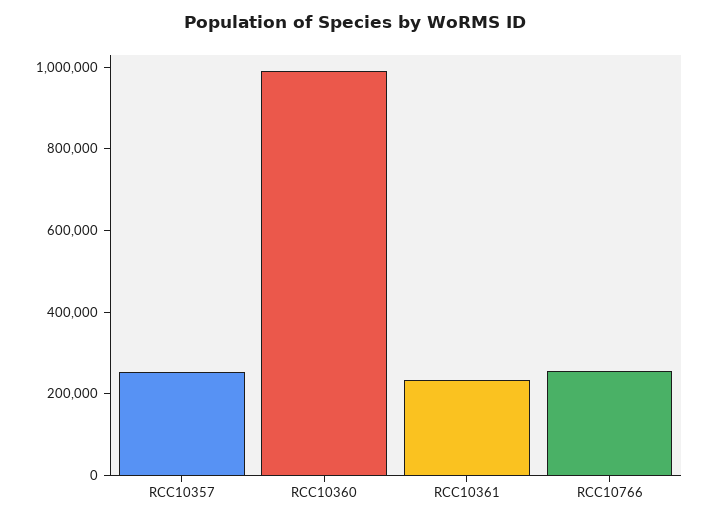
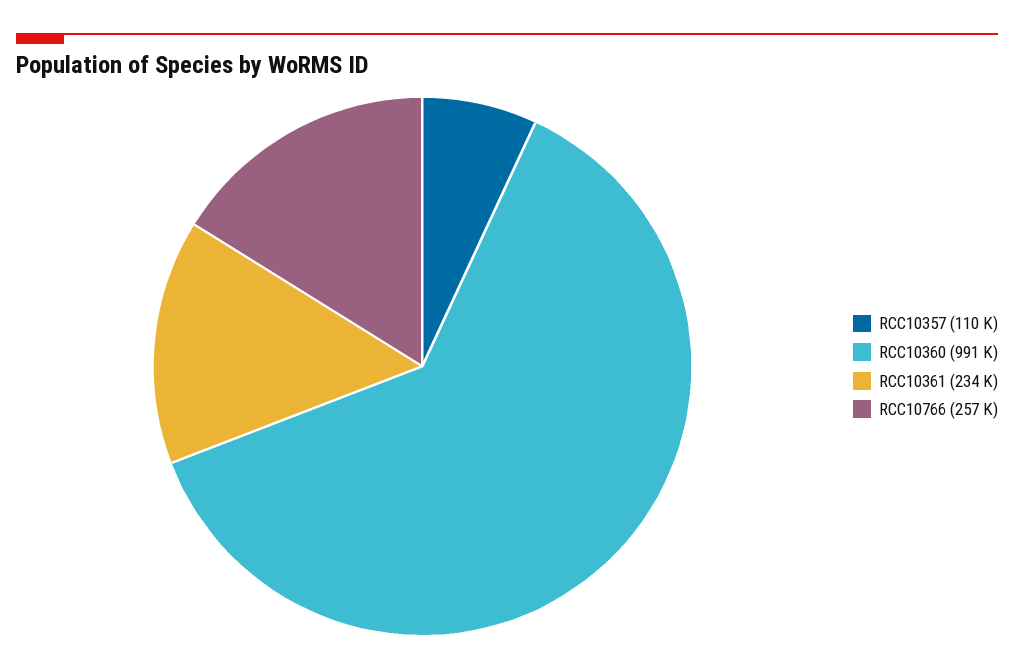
  {
-   "RCC10357": 250000,
+   "RCC10357": 110000,
    "RCC10360": 991000,
    "RCC10361": 234000,
    "RCC10766": 257000
  }

